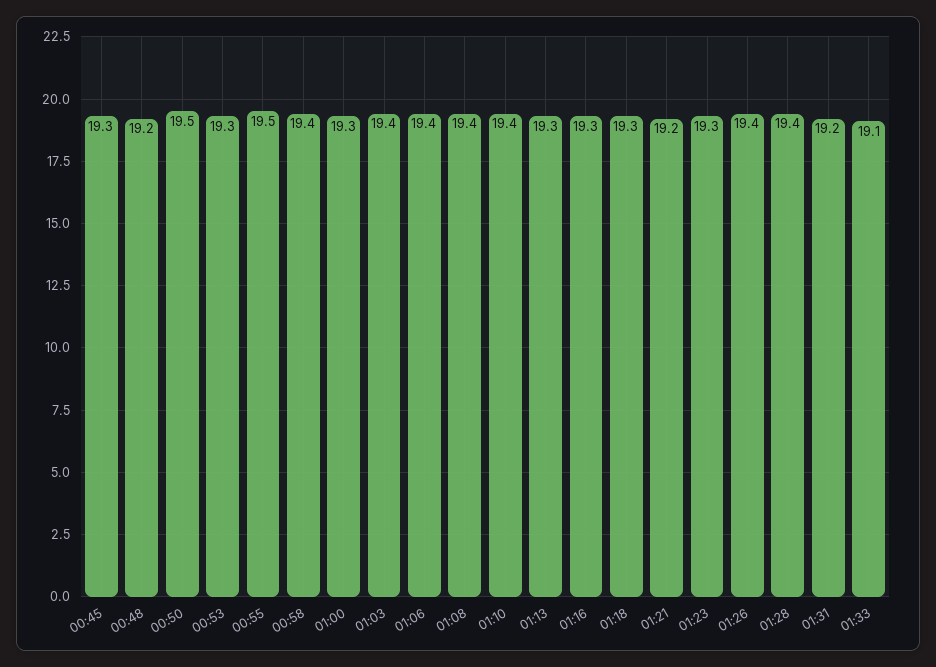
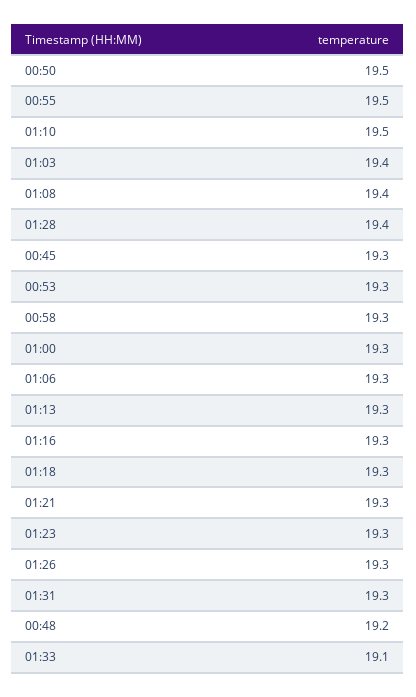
  {
    "00:45": 19.3,
    "00:48": 19.2,
    "00:50": 19.5,
    "00:53": 19.3,
    "00:55": 19.5,
-   "00:58": 19.4,
+   "00:58": 19.3,
    "01:00": 19.3,
    "01:03": 19.4,
-   "01:06": 19.4,
+   "01:06": 19.3,
    "01:08": 19.4,
-   "01:10": 19.4,
+   "01:10": 19.5,
    "01:13": 19.3,
    "01:16": 19.3,
    "01:18": 19.3,
-   "01:21": 19.2,
+   "01:21": 19.3,
    "01:23": 19.3,
-   "01:26": 19.4,
+   "01:26": 19.3,
    "01:28": 19.4,
-   "01:31": 19.2,
+   "01:31": 19.3,
    "01:33": 19.1
  }

